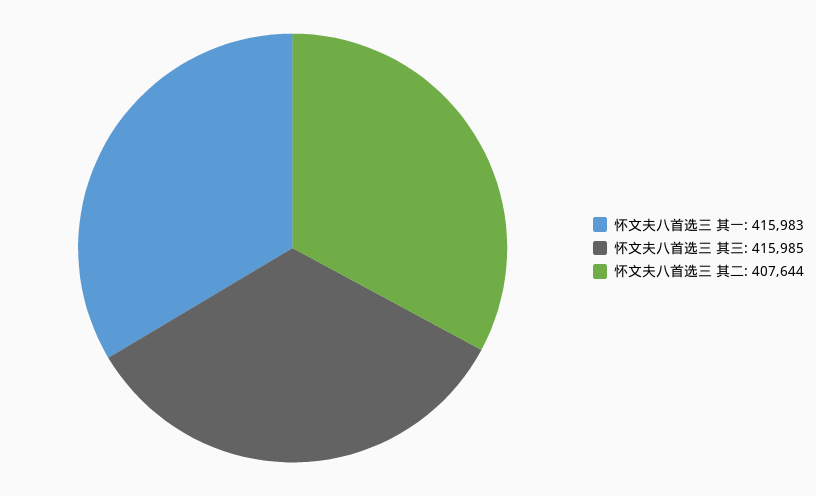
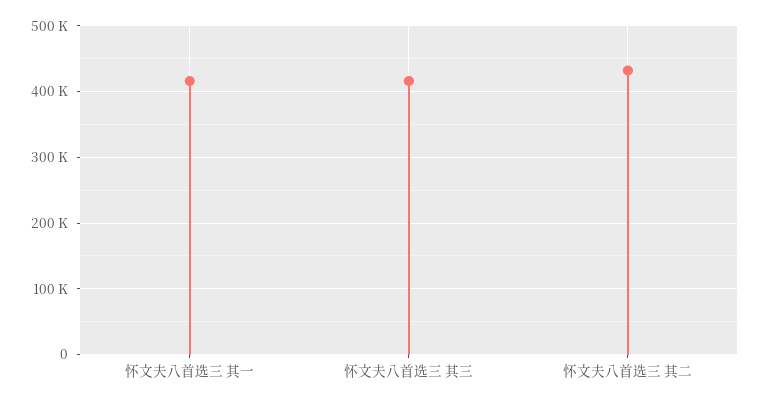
  {
    "怀文夫八首选三 其一": 415983,
    "怀文夫八首选三 其三": 415985,
-   "怀文夫八首选三 其二": 407644
+   "怀文夫八首选三 其二": 430000
  }

